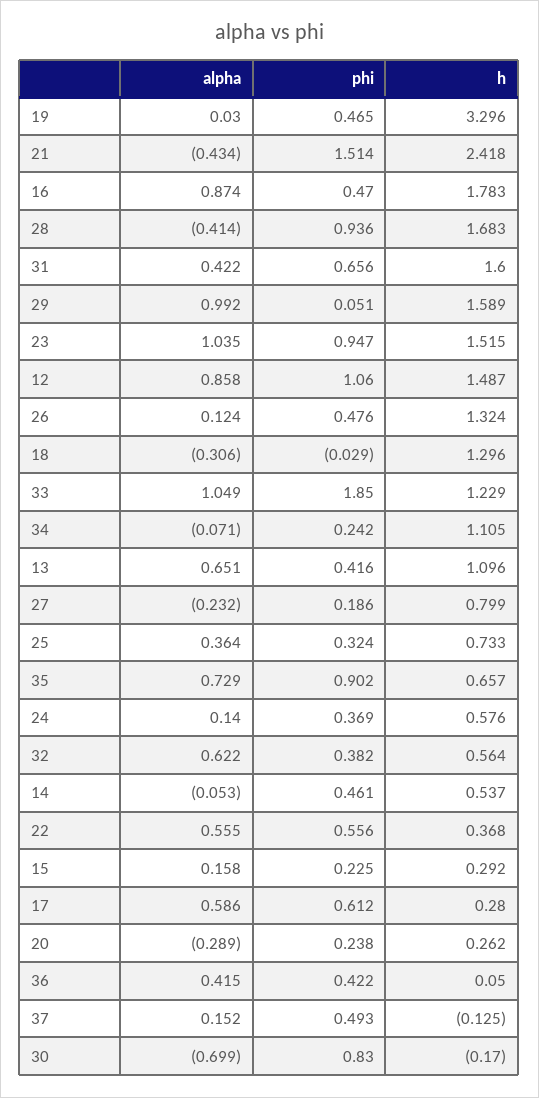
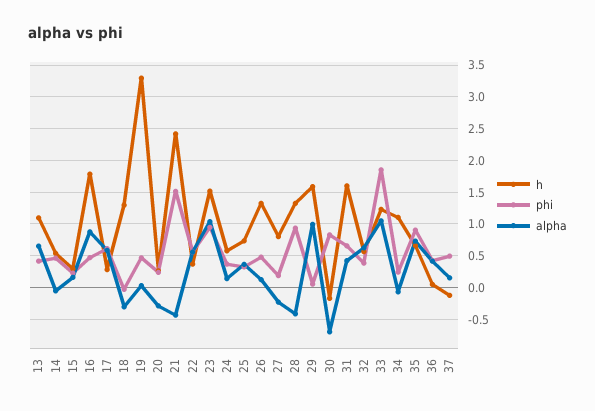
  {
    "alpha": {
      "19": 0.03,
      "21": -0.434,
      "16": 0.874,
      "28": -0.414,
      "31": 0.422,
      "29": 0.992,
      "23": 1.035,
-     "12": 0.858,
      "26": 0.124,
      "18": -0.306,
      "33": 1.049,
      "34": -0.071,
      "13": 0.651,
      "27": -0.232,
      "25": 0.364,
      "35": 0.729,
      "24": 0.14,
      "32": 0.622,
      "14": -0.053,
      "22": 0.555,
      "15": 0.158,
      "17": 0.586,
      "20": -0.289,
      "36": 0.415,
      "37": 0.152,
      "30": -0.699
    },
    "phi": {
      "19": 0.465,
      "21": 1.514,
      "16": 0.47,
      "28": 0.936,
      "31": 0.656,
      "29": 0.051,
      "23": 0.947,
-     "12": 1.06,
      "26": 0.476,
      "18": -0.029,
      "33": 1.85,
      "34": 0.242,
      "13": 0.416,
      "27": 0.186,
      "25": 0.324,
      "35": 0.902,
      "24": 0.369,
      "32": 0.382,
      "14": 0.461,
      "22": 0.556,
      "15": 0.225,
      "17": 0.612,
      "20": 0.238,
      "36": 0.422,
      "37": 0.493,
      "30": 0.83
    },
    "h": {
      "19": 3.296,
      "21": 2.418,
      "16": 1.783,
-     "28": 1.683,
+     "28": 1.3,
      "31": 1.6,
      "29": 1.589,
      "23": 1.515,
-     "12": 1.487,
      "26": 1.324,
      "18": 1.296,
      "33": 1.229,
      "34": 1.105,
      "13": 1.096,
      "27": 0.799,
      "25": 0.733,
      "35": 0.657,
      "24": 0.576,
      "32": 0.564,
      "14": 0.537,
      "22": 0.368,
      "15": 0.292,
      "17": 0.28,
      "20": 0.262,
      "36": 0.05,
      "37": -0.125,
      "30": -0.17
    }
  }

